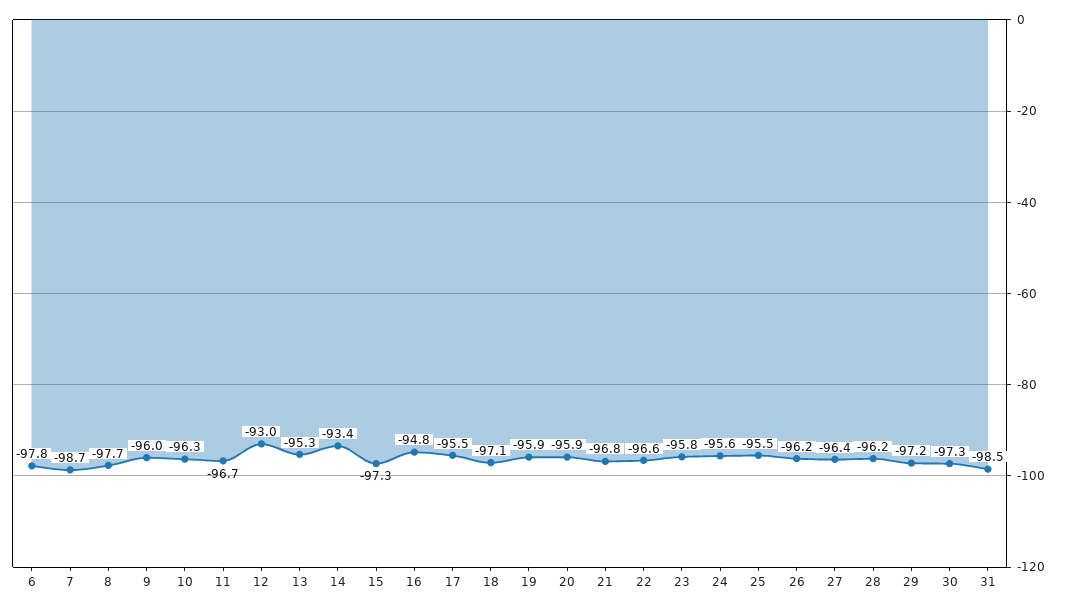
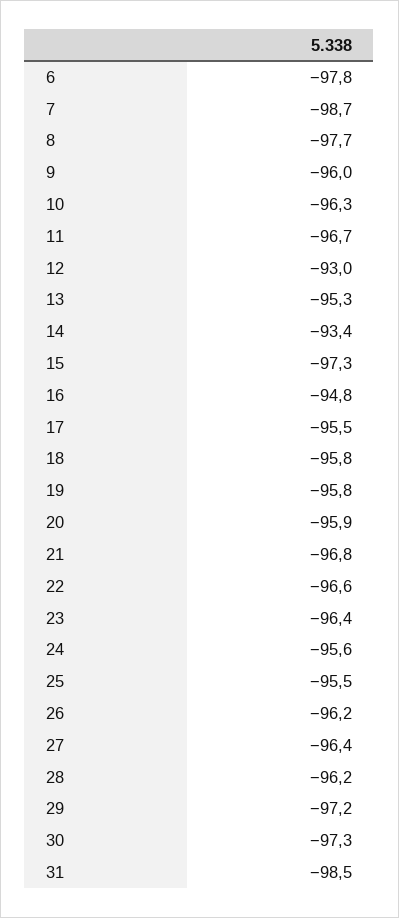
  {
    "6": -97.8,
    "7": -98.7,
    "8": -97.7,
    "9": -96,
    "10": -96.3,
    "11": -96.7,
    "12": -93,
    "13": -95.3,
    "14": -93.4,
    "15": -97.3,
    "16": -94.8,
    "17": -95.5,
-   "18": -97.1,
+   "18": -95.8,
-   "19": -95.9,
+   "19": -95.8,
    "20": -95.9,
    "21": -96.8,
    "22": -96.6,
-   "23": -95.8,
+   "23": -96.4,
    "24": -95.6,
    "25": -95.5,
    "26": -96.2,
    "27": -96.4,
    "28": -96.2,
    "29": -97.2,
    "30": -97.3,
    "31": -98.5
  }

